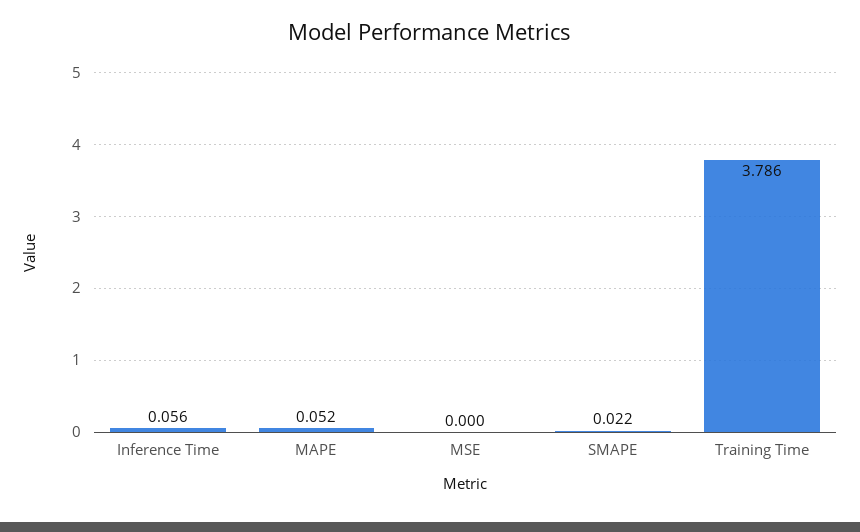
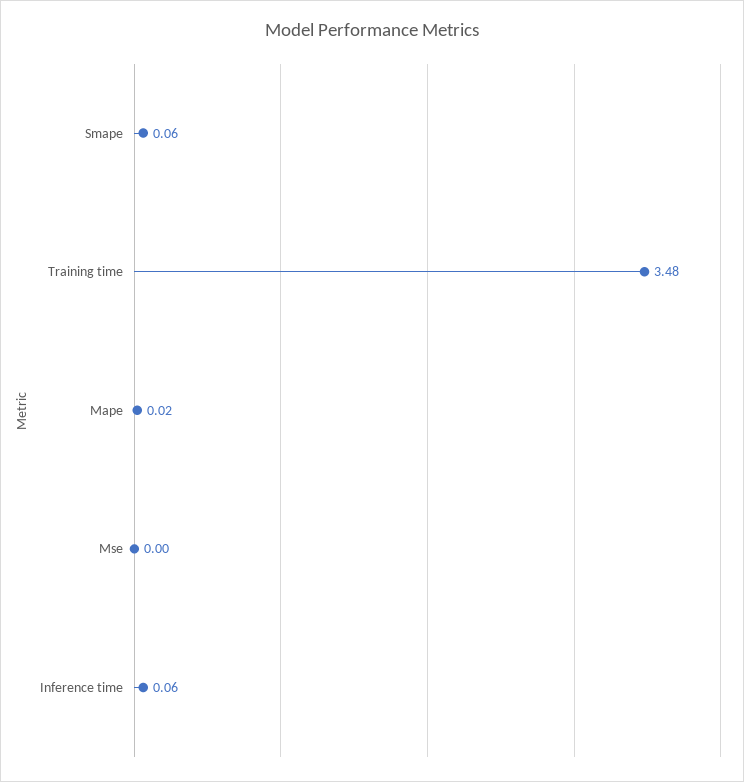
  {
    "Inference Time": 0.056,
-   "MAPE": 0.052,
+   "MAPE": 0.02,
    "MSE": 0,
-   "SMAPE": 0.022,
+   "SMAPE": 0.06,
-   "Training Time": 3.786
+   "Training Time": 3.48
  }

